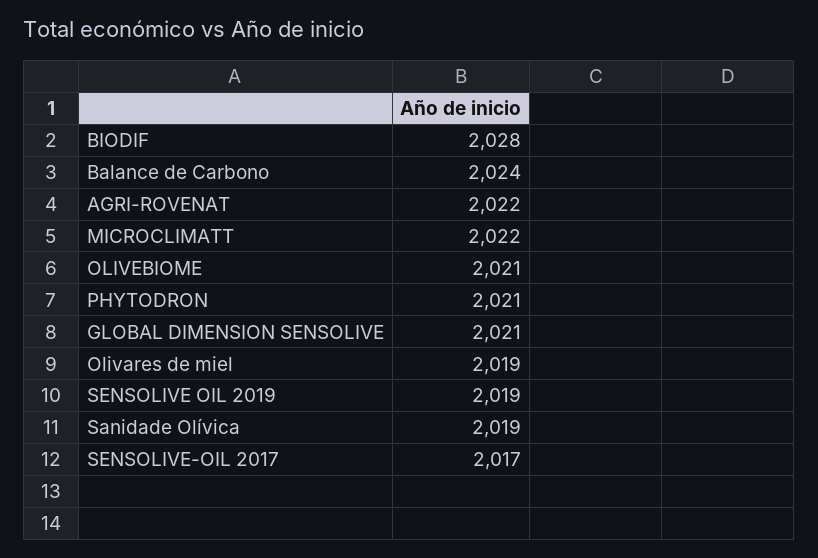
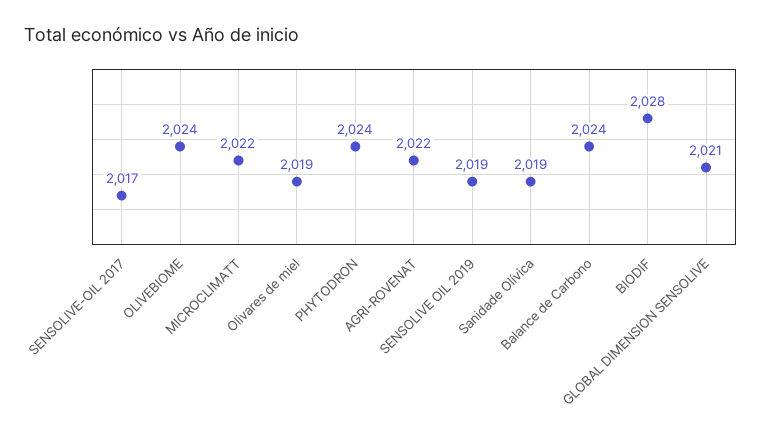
  {
    "BIODIF": 2028,
    "Balance de Carbono": 2024,
    "AGRI-ROVENAT": 2022,
    "MICROCLIMATT": 2022,
-   "OLIVEBIOME": 2021,
+   "OLIVEBIOME": 2024,
-   "PHYTODRON": 2021,
+   "PHYTODRON": 2024,
    "GLOBAL DIMENSION SENSOLIVE": 2021,
    "Olivares de miel": 2019,
    "SENSOLIVE OIL 2019": 2019,
    "Sanidade Olívica": 2019,
    "SENSOLIVE-OIL 2017": 2017
  }

